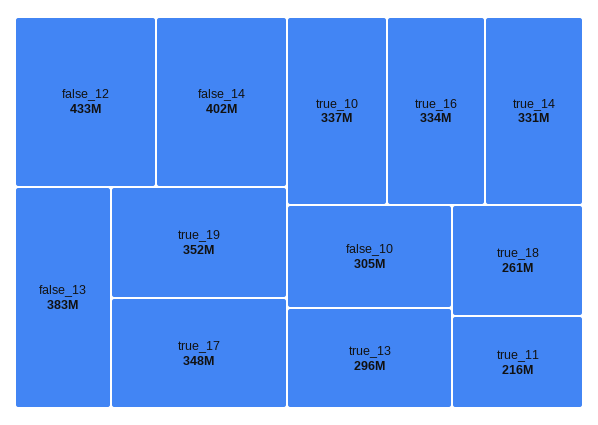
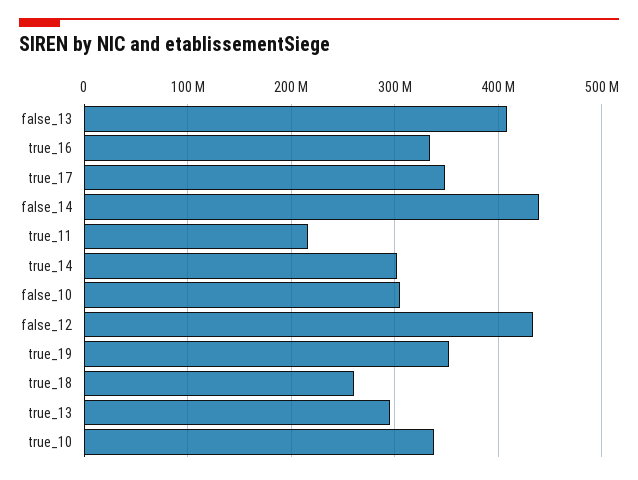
  {
    "false_12": 433000000,
-   "false_14": 402000000,
+   "false_14": 440000000,
-   "false_13": 383000000,
+   "false_13": 410000000,
    "true_19": 352000000,
    "true_17": 348000000,
    "true_10": 337000000,
    "true_16": 334000000,
-   "true_14": 331000000,
+   "true_14": 300000000,
    "false_10": 305000000,
    "true_13": 296000000,
    "true_18": 261000000,
    "true_11": 216000000
  }

